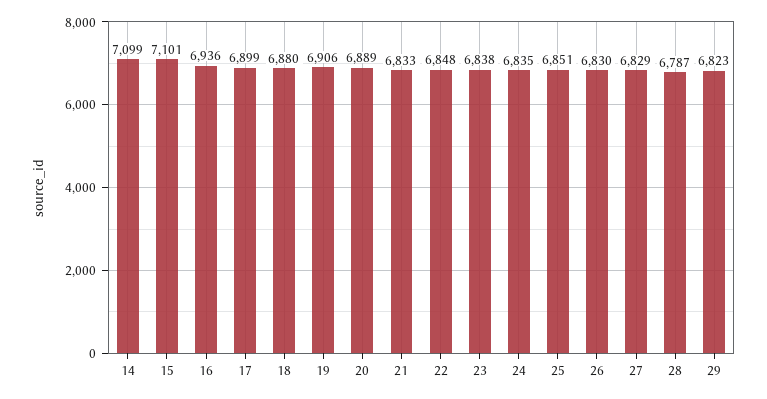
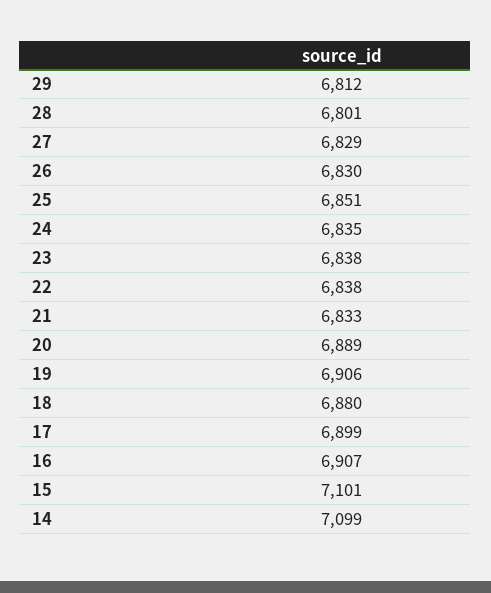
  {
    "14": 7099,
    "15": 7101,
-   "16": 6936,
+   "16": 6907,
    "17": 6899,
    "18": 6880,
    "19": 6906,
    "20": 6889,
    "21": 6833,
-   "22": 6848,
+   "22": 6838,
    "23": 6838,
    "24": 6835,
    "25": 6851,
    "26": 6830,
    "27": 6829,
-   "28": 6787,
+   "28": 6801,
-   "29": 6823
+   "29": 6812
  }

